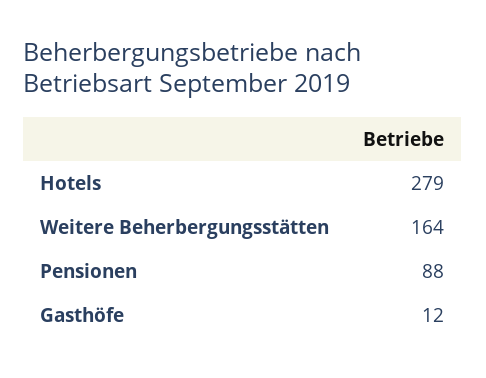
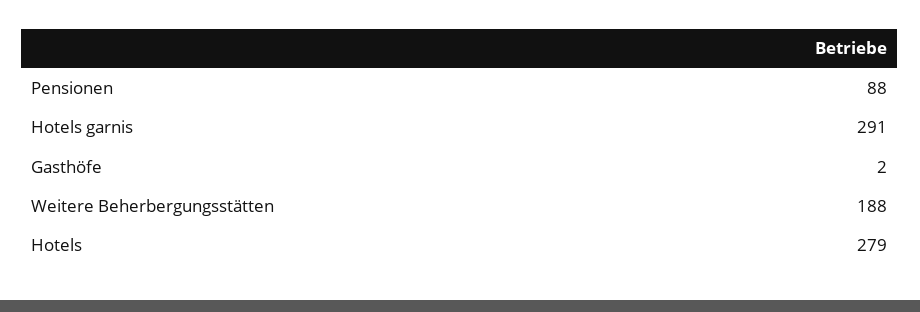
  {
    "Hotels": 279,
-   "Weitere Beherbergungsstätten": 164,
+   "Weitere Beherbergungsstätten": 188,
    "Pensionen": 88,
-   "Gasthöfe": 12
+   "Gasthöfe": 2,
+   "Hotels garnis": 291
  }

